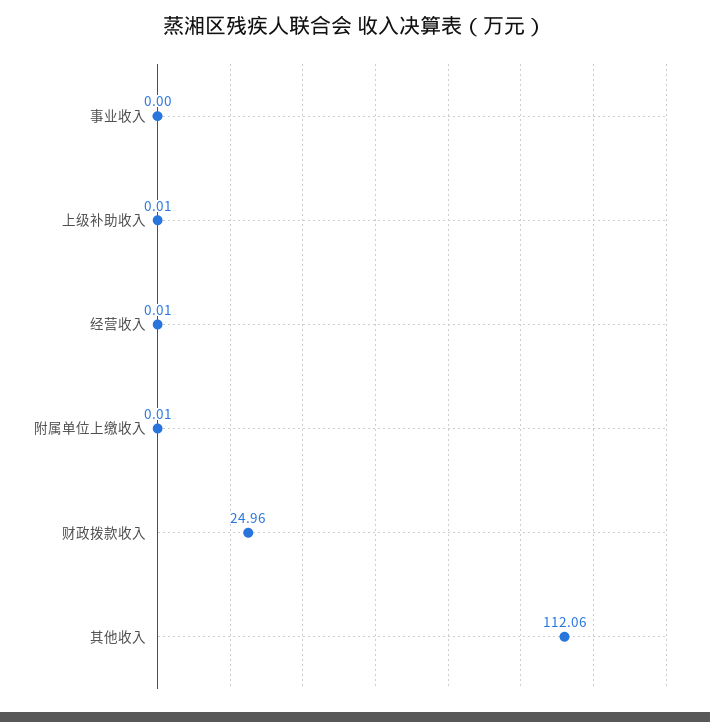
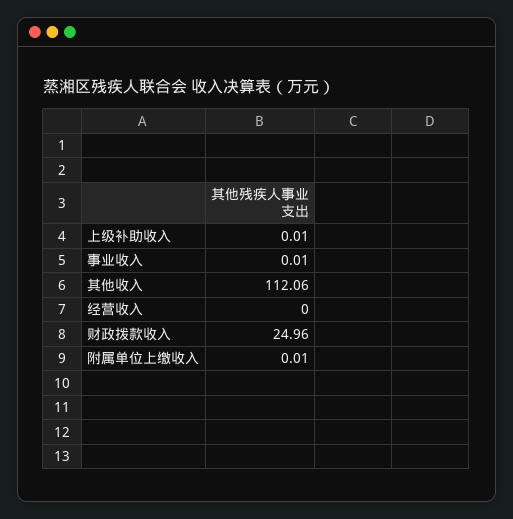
  {
-   "事业收入": 0,
+   "事业收入": 0.01,
    "上级补助收入": 0.01,
-   "经营收入": 0.01,
+   "经营收入": 0,
    "附属单位上缴收入": 0.01,
    "财政拨款收入": 24.96,
    "其他收入": 112.06
  }

